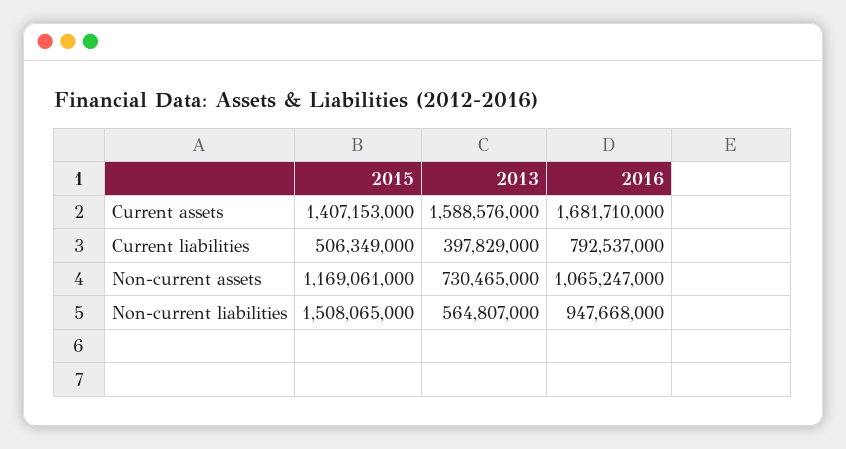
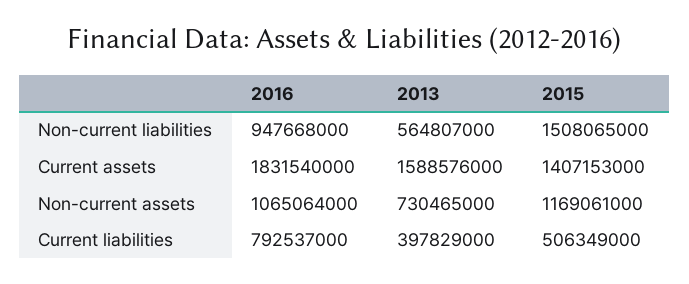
  {
    "2015": {
      "Current assets": 1407153000,
      "Current liabilities": 506349000,
      "Non-current assets": 1169061000,
      "Non-current liabilities": 1508065000
    },
    "2013": {
      "Current assets": 1588576000,
      "Current liabilities": 397829000,
      "Non-current assets": 730465000,
      "Non-current liabilities": 564807000
    },
    "2016": {
-     "Current assets": 1681710000,
+     "Current assets": 1831540000,
      "Current liabilities": 792537000,
-     "Non-current assets": 1065247000,
+     "Non-current assets": 1065064000,
      "Non-current liabilities": 947668000
    }
  }

